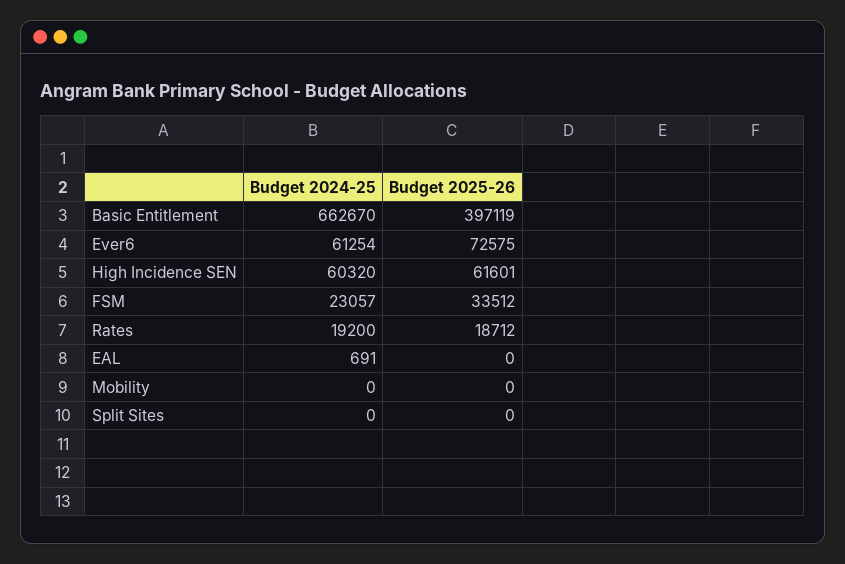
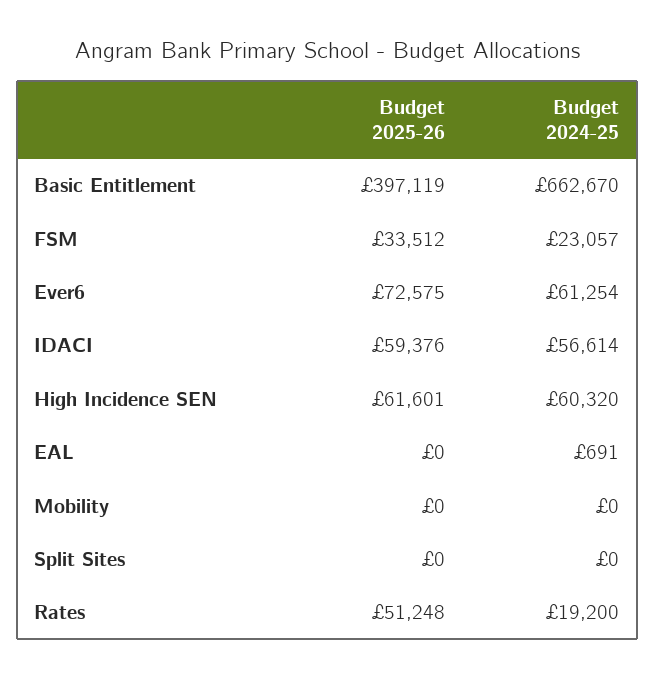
  {
    "Budget 2024-25": {
      "Basic Entitlement": 662670,
      "Ever6": 61254,
      "High Incidence SEN": 60320,
      "FSM": 23057,
      "Rates": 19200,
      "EAL": 691,
      "Mobility": 0,
-     "Split Sites": 0
+     "Split Sites": 0,
+     "IDACI": 56614
    },
    "Budget 2025-26": {
      "Basic Entitlement": 397119,
      "Ever6": 72575,
      "High Incidence SEN": 61601,
      "FSM": 33512,
-     "Rates": 18712,
+     "Rates": 51248,
      "EAL": 0,
      "Mobility": 0,
-     "Split Sites": 0
+     "Split Sites": 0,
+     "IDACI": 59376
    }
  }

